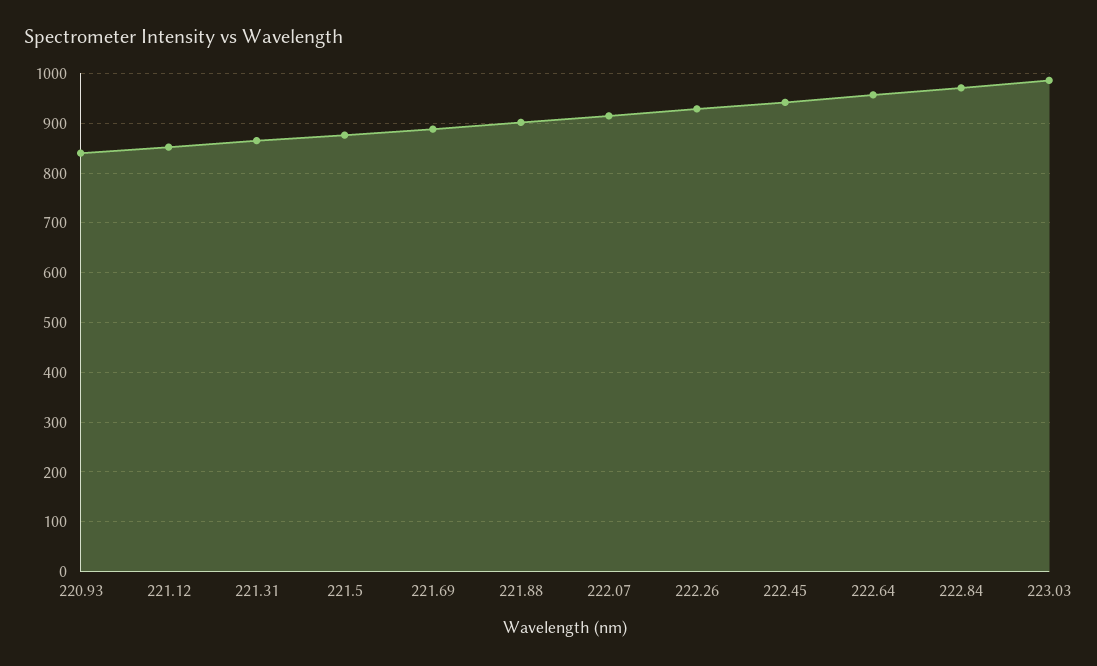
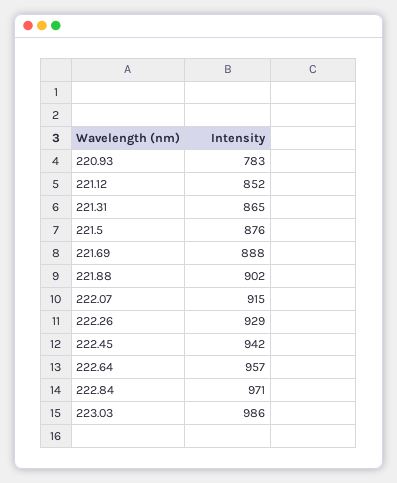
  {
-   "220.93": 840,
+   "220.93": 783,
    "221.12": 852,
    "221.31": 865,
    "221.5": 876,
    "221.69": 888,
    "221.88": 902,
    "222.07": 915,
    "222.26": 929,
    "222.45": 942,
    "222.64": 957,
    "222.84": 971,
    "223.03": 986
  }

